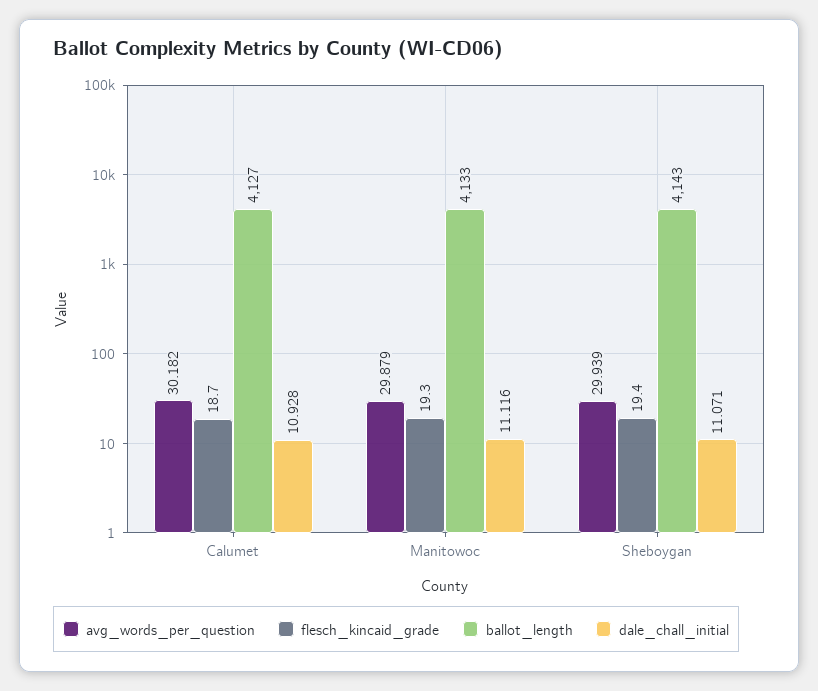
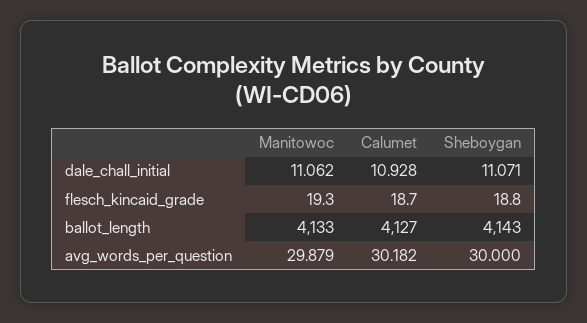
  {
    "avg_words_per_question": {
      "Calumet": 30.182,
      "Manitowoc": 29.879,
-     "Sheboygan": 29.939
+     "Sheboygan": 30
    },
    "flesch_kincaid_grade": {
      "Calumet": 18.7,
      "Manitowoc": 19.3,
-     "Sheboygan": 19.4
+     "Sheboygan": 18.8
    },
    "ballot_length": {
      "Calumet": 4127,
      "Manitowoc": 4133,
      "Sheboygan": 4143
    },
    "dale_chall_initial": {
      "Calumet": 10.928,
-     "Manitowoc": 11.116,
+     "Manitowoc": 11.062,
      "Sheboygan": 11.071
    }
  }

